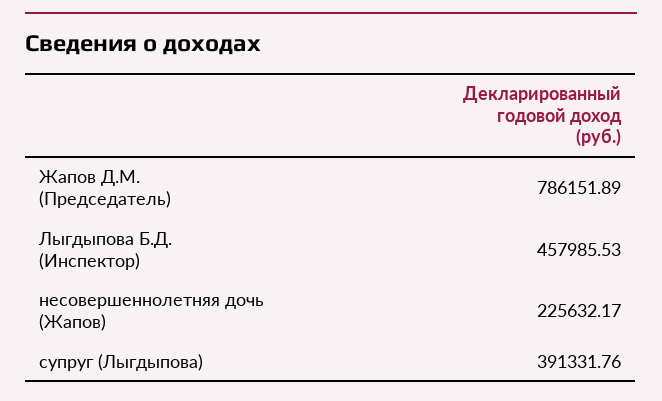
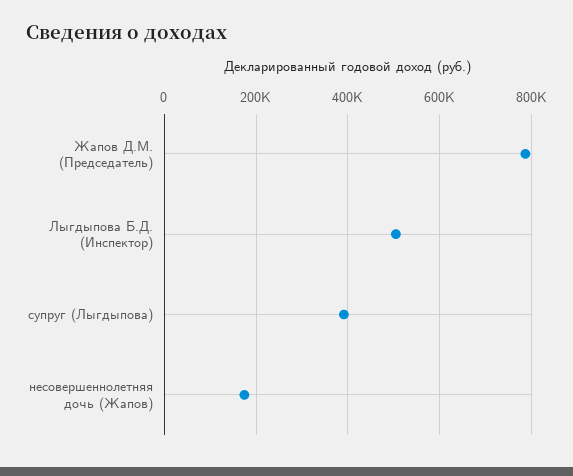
  {
    "Жапов Д.М. (Председатель)": 786151.89,
-   "Лыгдыпова Б.Д. (Инспектор)": 457985.53,
+   "Лыгдыпова Б.Д. (Инспектор)": 500000,
-   "несовершеннолетняя дочь (Жапов)": 225632.17,
+   "несовершеннолетняя дочь (Жапов)": 180000,
    "супруг (Лыгдыпова)": 391331.76
  }

